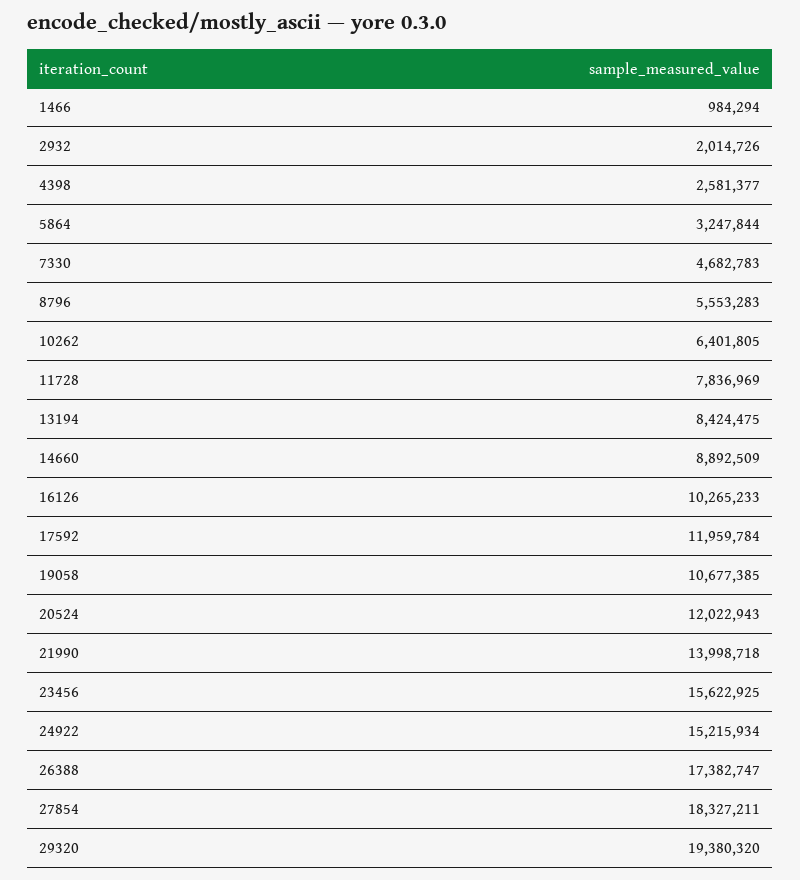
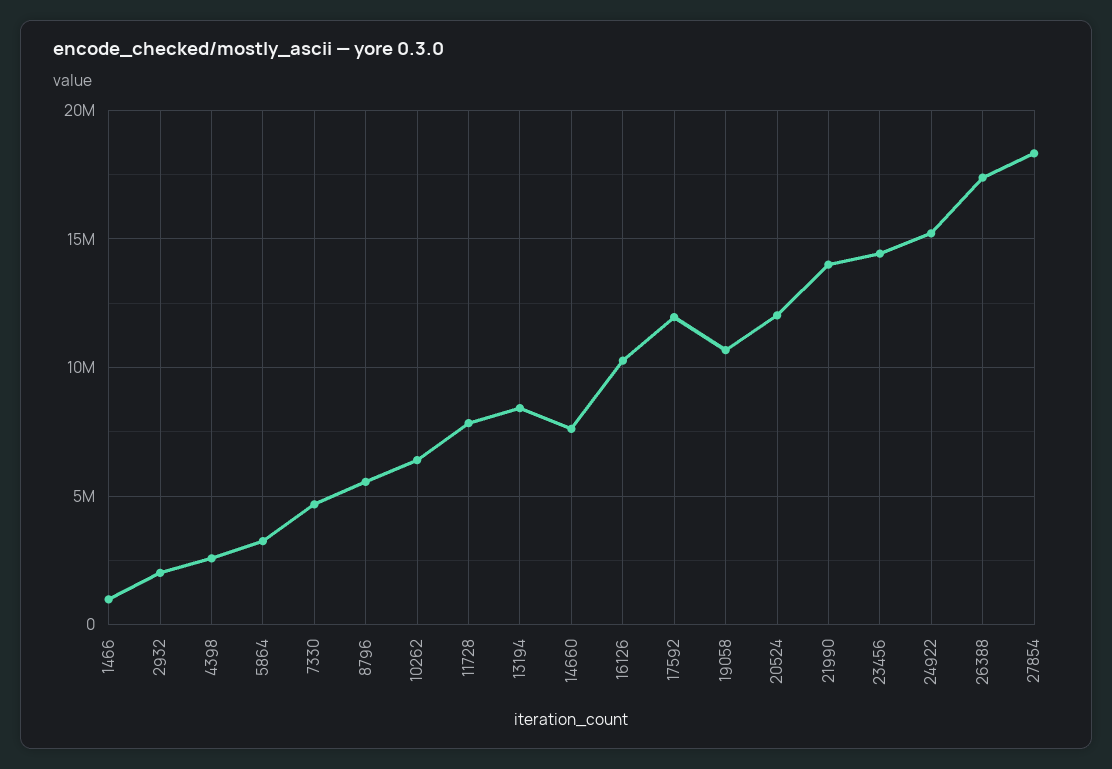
  {
    "1466": 984294,
    "2932": 2014726,
    "4398": 2581377,
    "5864": 3247844,
    "7330": 4682783,
    "8796": 5553283,
    "10262": 6401805,
    "11728": 7836969,
    "13194": 8424475,
-   "14660": 8892509,
+   "14660": 7500000,
    "16126": 10265233,
    "17592": 11959784,
    "19058": 10677385,
    "20524": 12022943,
    "21990": 13998718,
-   "23456": 15622925,
+   "23456": 14500000,
    "24922": 15215934,
    "26388": 17382747,
-   "27854": 18327211,
+   "27854": 18327211
-   "29320": 19380320
  }

